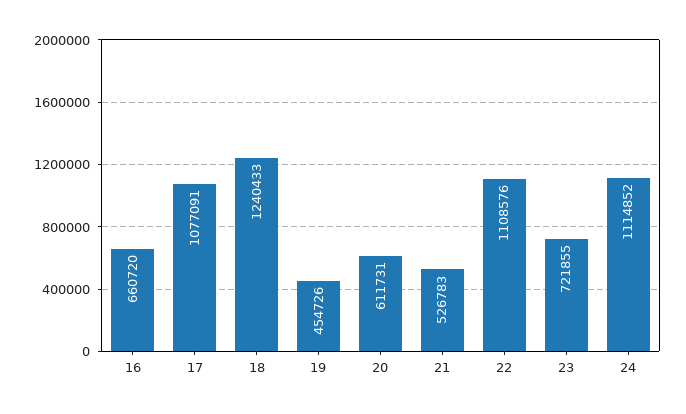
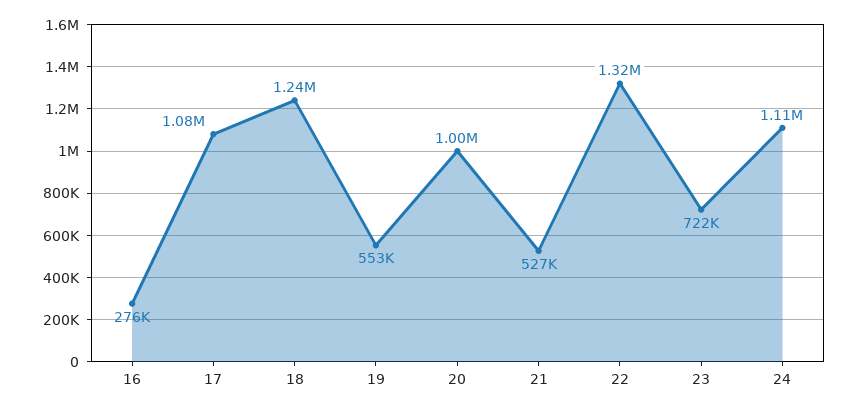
  {
-   "16": 660720,
+   "16": 276000,
    "17": 1077091,
    "18": 1240433,
-   "19": 454726,
+   "19": 553000,
-   "20": 611731,
+   "20": 1000000,
    "21": 526783,
-   "22": 1108576,
+   "22": 1320000,
    "23": 721855,
    "24": 1114852
  }

